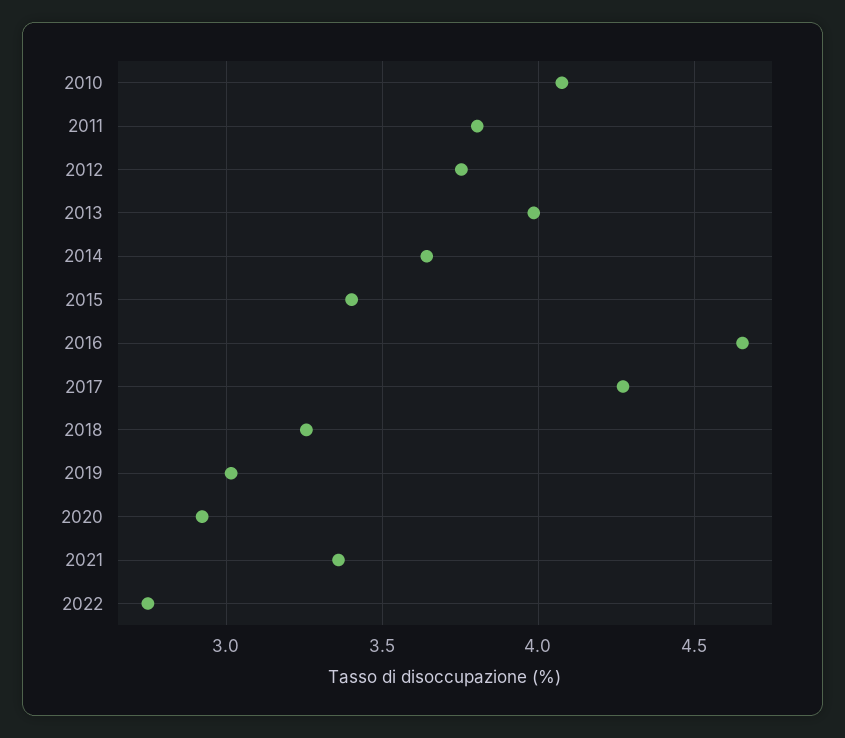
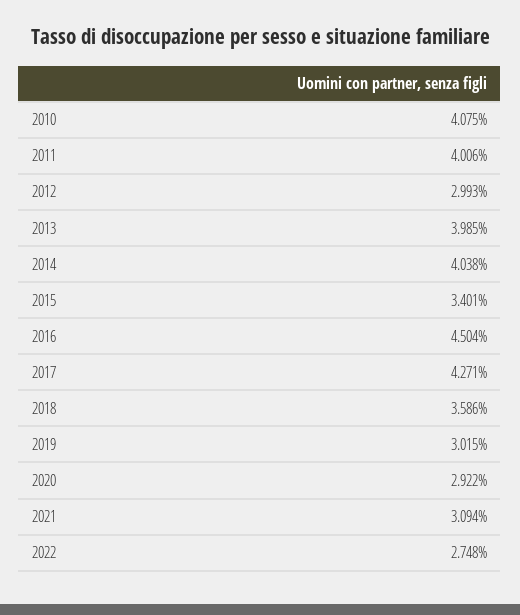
  {
    "2010": 4.075,
-   "2011": 3.8,
+   "2011": 4.006,
-   "2012": 3.75,
+   "2012": 2.993,
    "2013": 3.985,
-   "2014": 3.65,
+   "2014": 4.038,
    "2015": 3.401,
-   "2016": 4.65,
+   "2016": 4.504,
    "2017": 4.271,
-   "2018": 3.25,
+   "2018": 3.586,
    "2019": 3.015,
    "2020": 2.922,
-   "2021": 3.35,
+   "2021": 3.094,
    "2022": 2.748
  }

